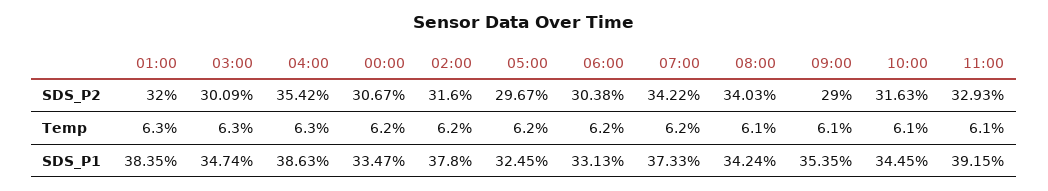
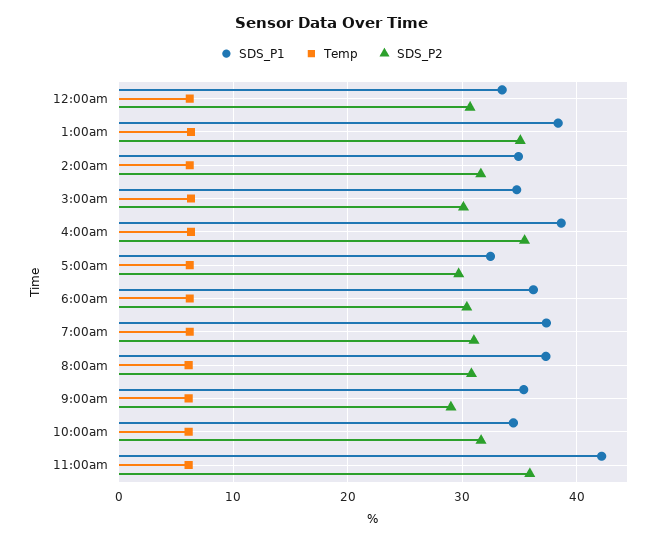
  {
    "SDS_P2": {
-     "01:00": 32,
+     "01:00": 35,
      "03:00": 30.09,
      "04:00": 35.42,
      "00:00": 30.67,
      "02:00": 31.6,
      "05:00": 29.67,
      "06:00": 30.38,
-     "07:00": 34.22,
+     "07:00": 31,
-     "08:00": 34.03,
+     "08:00": 31,
      "09:00": 29,
      "10:00": 31.63,
-     "11:00": 32.93
+     "11:00": 36
    },
    "Temp": {
      "01:00": 6.3,
      "03:00": 6.3,
      "04:00": 6.3,
      "00:00": 6.2,
      "02:00": 6.2,
      "05:00": 6.2,
      "06:00": 6.2,
      "07:00": 6.2,
      "08:00": 6.1,
      "09:00": 6.1,
      "10:00": 6.1,
      "11:00": 6.1
    },
    "SDS_P1": {
      "01:00": 38.35,
      "03:00": 34.74,
      "04:00": 38.63,
      "00:00": 33.47,
-     "02:00": 37.8,
+     "02:00": 35,
      "05:00": 32.45,
-     "06:00": 33.13,
+     "06:00": 36,
      "07:00": 37.33,
-     "08:00": 34.24,
+     "08:00": 37,
      "09:00": 35.35,
      "10:00": 34.45,
-     "11:00": 39.15
+     "11:00": 42
    }
  }

